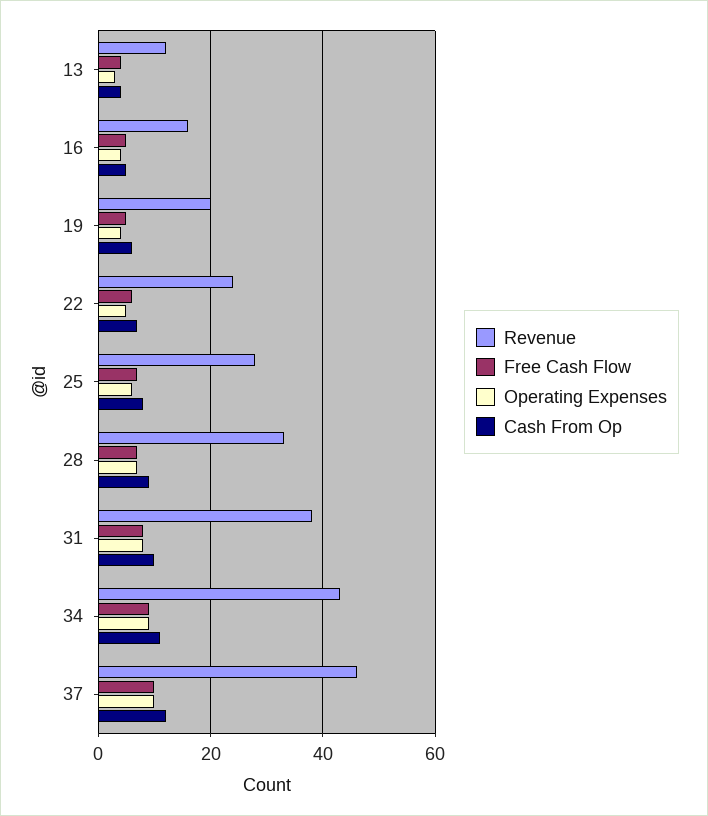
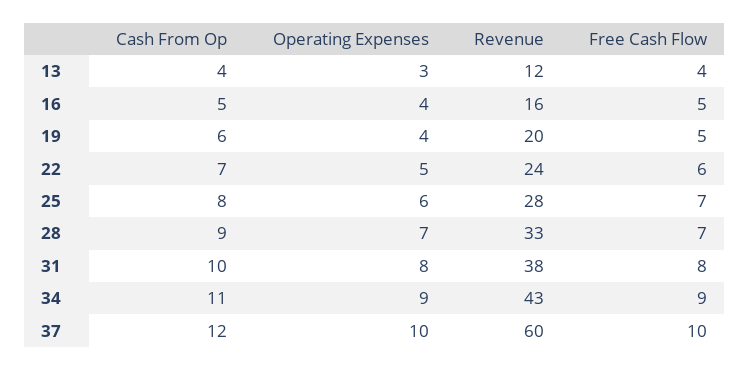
  {
    "Revenue": {
      "13": 12,
      "16": 16,
      "19": 20,
      "22": 24,
      "25": 28,
      "28": 33,
      "31": 38,
      "34": 43,
-     "37": 45
+     "37": 60
    },
    "Free Cash Flow": {
      "13": 4,
      "16": 5,
      "19": 5,
      "22": 6,
      "25": 7,
      "28": 7,
      "31": 8,
      "34": 9,
      "37": 10
    },
    "Operating Expenses": {
      "13": 3,
      "16": 4,
      "19": 4,
      "22": 5,
      "25": 6,
      "28": 7,
      "31": 8,
      "34": 9,
      "37": 10
    },
    "Cash From Op": {
      "13": 4,
      "16": 5,
      "19": 6,
      "22": 7,
      "25": 8,
      "28": 9,
      "31": 10,
      "34": 11,
      "37": 12
    }
  }

